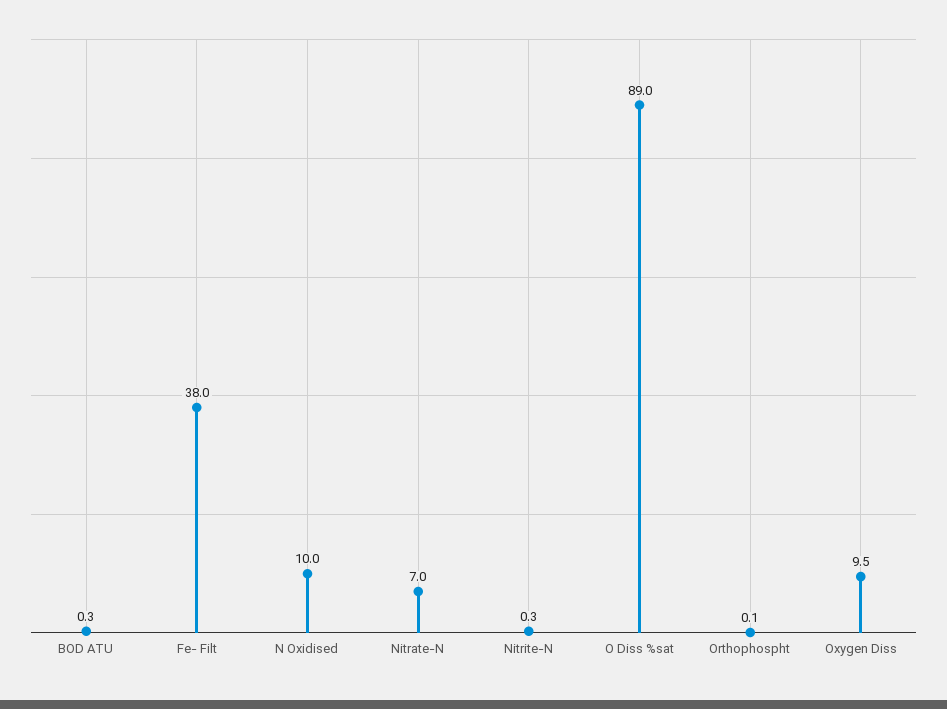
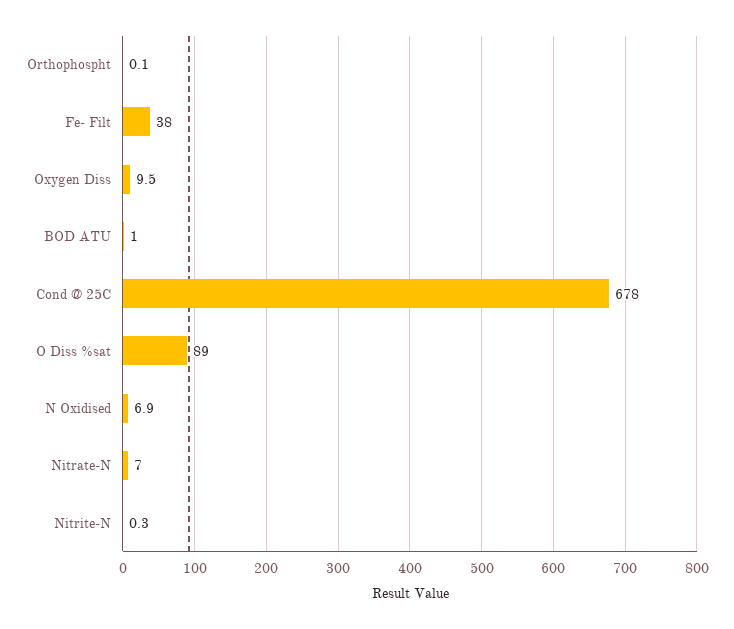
  {
-   "BOD ATU": 0.3,
+   "BOD ATU": 1,
    "Fe- Filt": 38,
-   "N Oxidised": 10,
+   "N Oxidised": 6.9,
    "Nitrate-N": 7,
    "Nitrite-N": 0.3,
    "O Diss %sat": 89,
    "Orthophospht": 0.1,
-   "Oxygen Diss": 9.5
+   "Oxygen Diss": 9.5,
+   "Cond @ 25C": 678
  }

